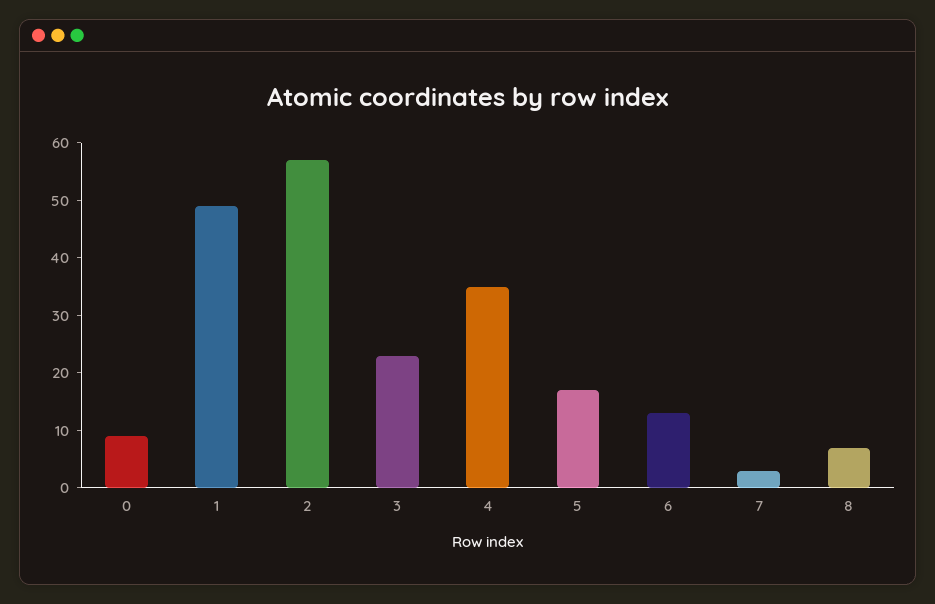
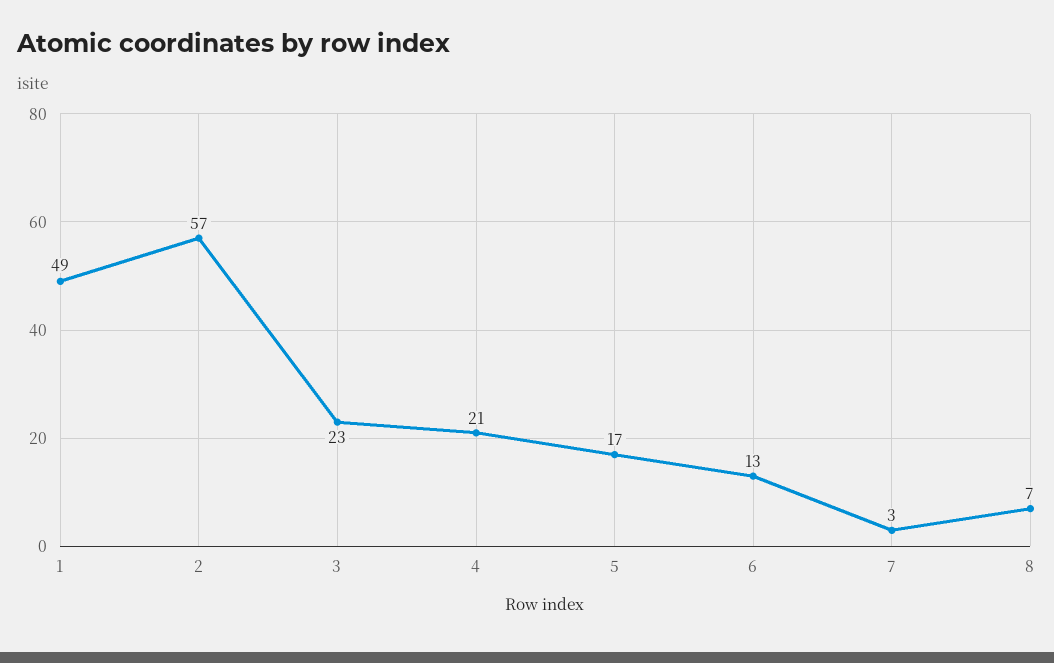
  {
-   "0": 10,
    "1": 49,
    "2": 57,
    "3": 23,
-   "4": 35,
+   "4": 21,
    "5": 17,
    "6": 13,
    "7": 3,
    "8": 7
  }

